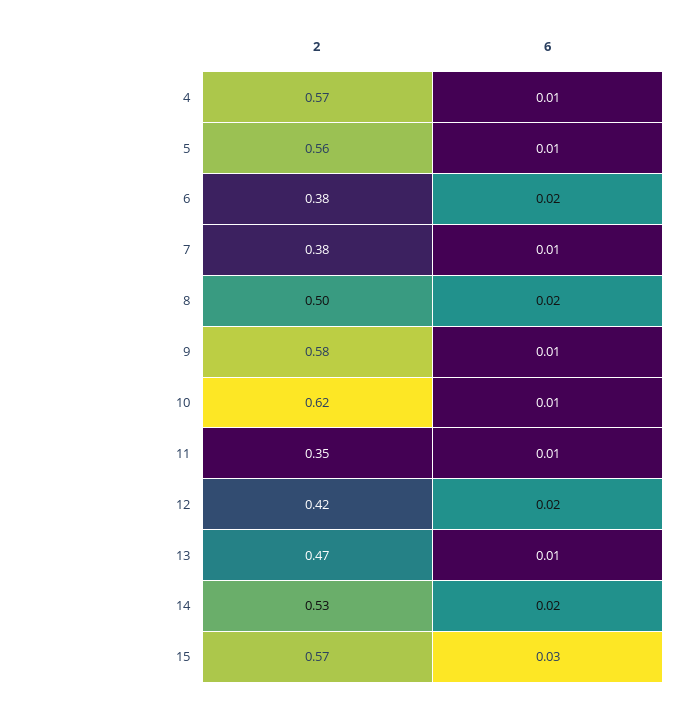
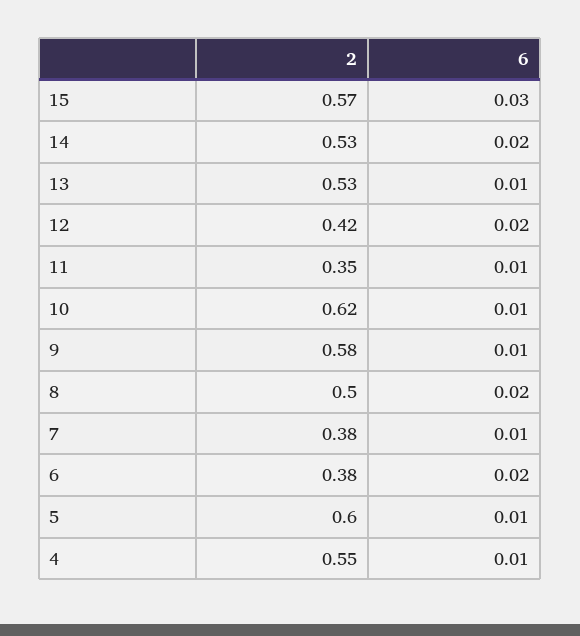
  {
    "2": {
-     "4": 0.57,
+     "4": 0.55,
-     "5": 0.56,
+     "5": 0.6,
      "6": 0.38,
      "7": 0.38,
      "8": 0.5,
      "9": 0.58,
      "10": 0.62,
      "11": 0.35,
      "12": 0.42,
-     "13": 0.47,
+     "13": 0.53,
      "14": 0.53,
      "15": 0.57
    },
    "6": {
      "4": 0.01,
      "5": 0.01,
      "6": 0.02,
      "7": 0.01,
      "8": 0.02,
      "9": 0.01,
      "10": 0.01,
      "11": 0.01,
      "12": 0.02,
      "13": 0.01,
      "14": 0.02,
      "15": 0.03
    }
  }

